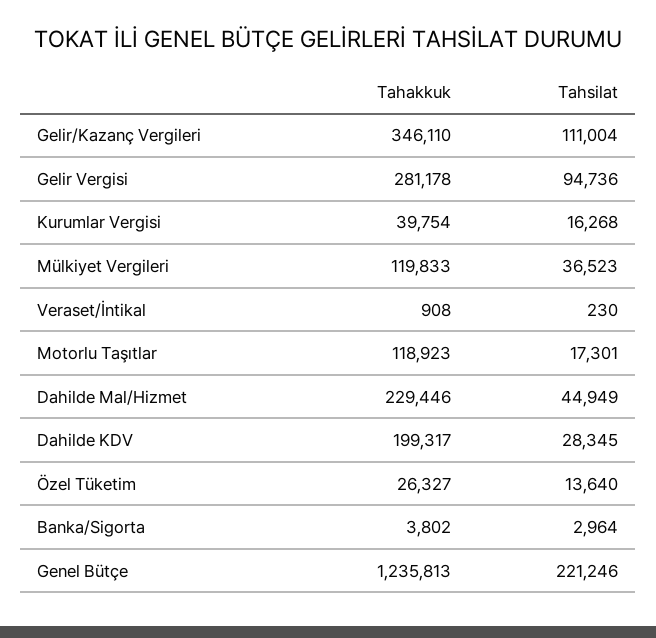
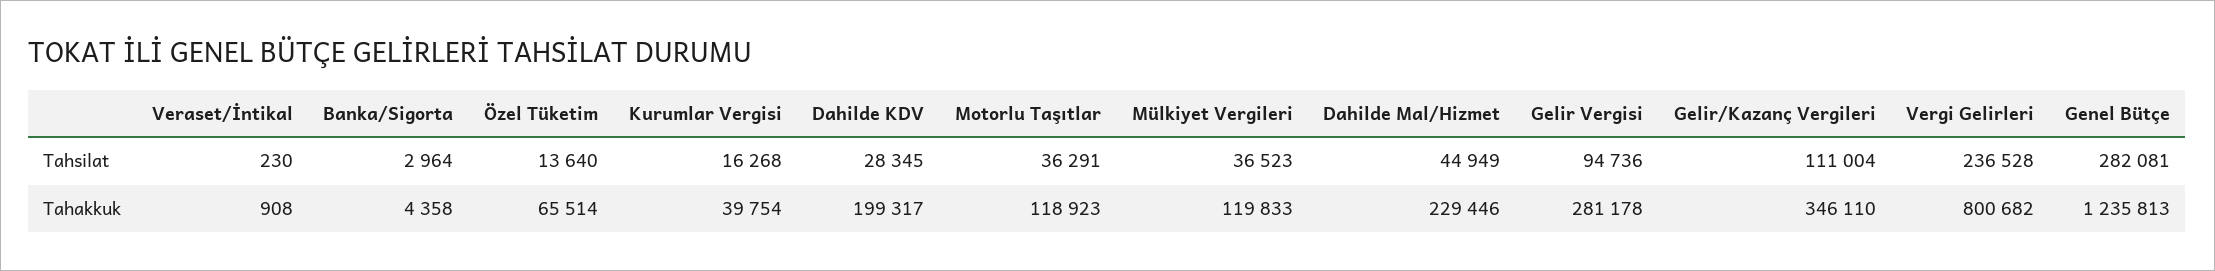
  {
    "Tahakkuk": {
      "Gelir/Kazanç Vergileri": 346110,
      "Gelir Vergisi": 281178,
      "Kurumlar Vergisi": 39754,
      "Mülkiyet Vergileri": 119833,
      "Veraset/İntikal": 908,
      "Motorlu Taşıtlar": 118923,
      "Dahilde Mal/Hizmet": 229446,
      "Dahilde KDV": 199317,
-     "Özel Tüketim": 26327,
+     "Özel Tüketim": 65514,
-     "Banka/Sigorta": 3802,
+     "Banka/Sigorta": 4358,
-     "Genel Bütçe": 1235813
+     "Genel Bütçe": 1235813,
+     "Vergi Gelirleri": 800682
    },
    "Tahsilat": {
      "Gelir/Kazanç Vergileri": 111004,
      "Gelir Vergisi": 94736,
      "Kurumlar Vergisi": 16268,
      "Mülkiyet Vergileri": 36523,
      "Veraset/İntikal": 230,
-     "Motorlu Taşıtlar": 17301,
+     "Motorlu Taşıtlar": 36291,
      "Dahilde Mal/Hizmet": 44949,
      "Dahilde KDV": 28345,
      "Özel Tüketim": 13640,
      "Banka/Sigorta": 2964,
-     "Genel Bütçe": 221246
+     "Genel Bütçe": 282081,
+     "Vergi Gelirleri": 236528
    }
  }

